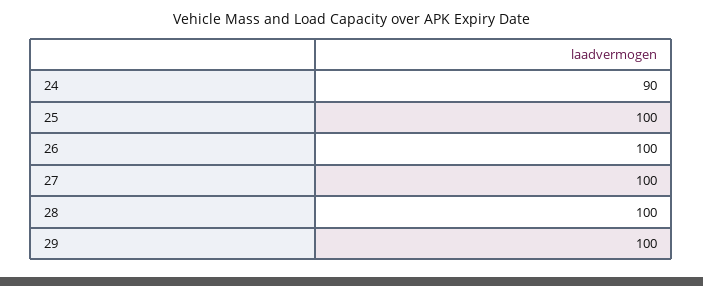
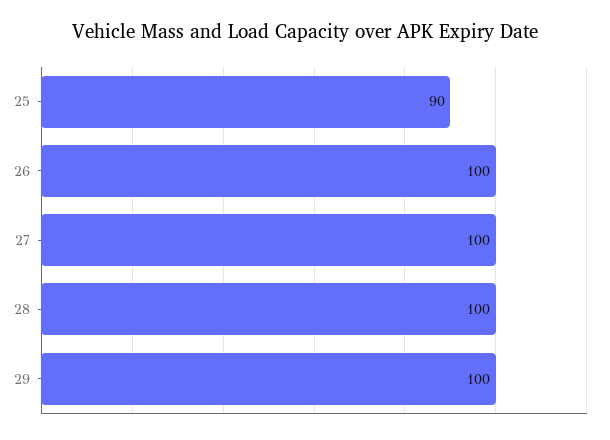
  {
-   "24": 90,
-   "25": 100,
+   "25": 90,
    "26": 100,
    "27": 100,
    "28": 100,
    "29": 100
  }

